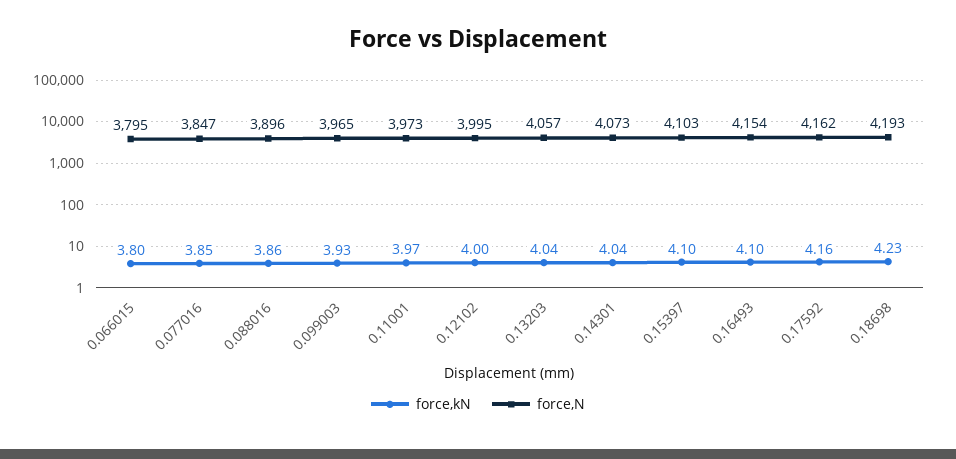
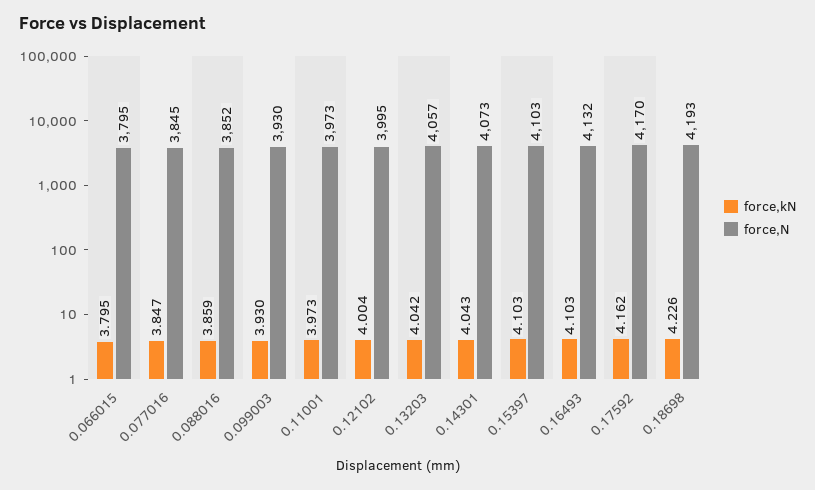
  {
    "force,kN": {
      "0.066015": 3.795,
      "0.077016": 3.847,
      "0.088016": 3.859,
      "0.099003": 3.93,
      "0.11001": 3.973,
      "0.12102": 4.004,
      "0.13203": 4.042,
      "0.14301": 4.043,
      "0.15397": 4.103,
      "0.16493": 4.103,
      "0.17592": 4.162,
      "0.18698": 4.226
    },
    "force,N": {
      "0.066015": 3795,
-     "0.077016": 3847,
+     "0.077016": 3845,
-     "0.088016": 3896,
+     "0.088016": 3852,
-     "0.099003": 3965,
+     "0.099003": 3930,
      "0.11001": 3973,
      "0.12102": 3995,
      "0.13203": 4057,
      "0.14301": 4073,
      "0.15397": 4103,
-     "0.16493": 4154,
+     "0.16493": 4132,
-     "0.17592": 4162,
+     "0.17592": 4170,
      "0.18698": 4193
    }
  }

